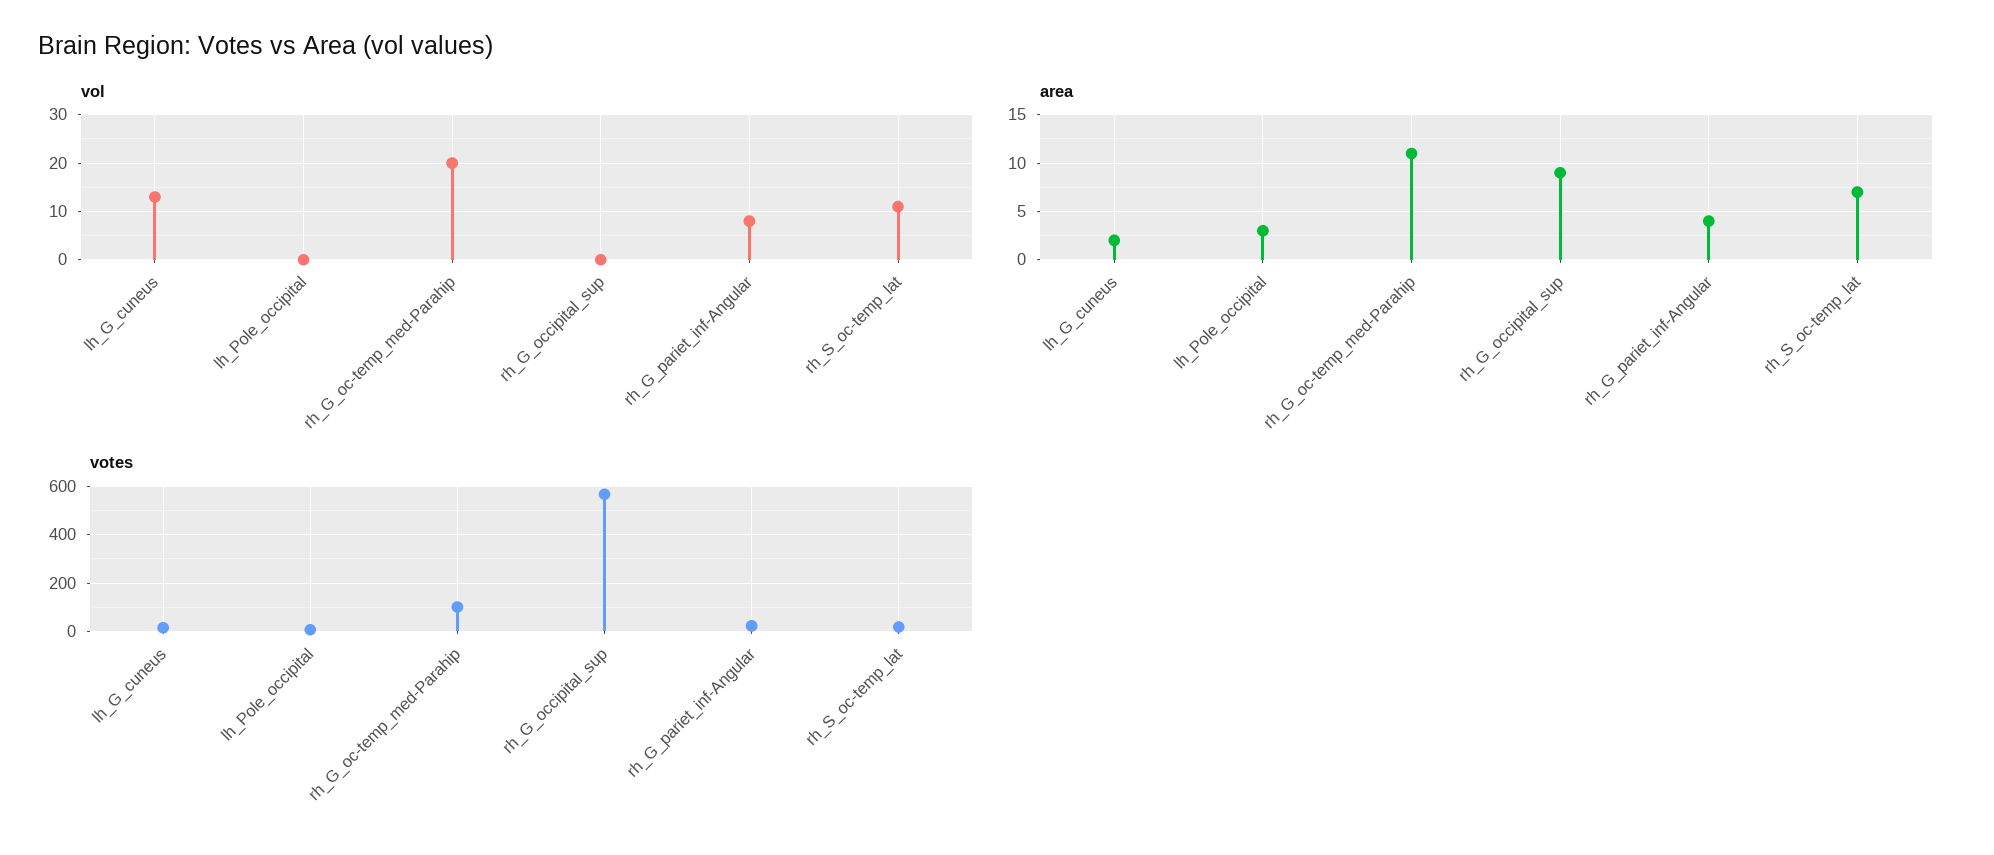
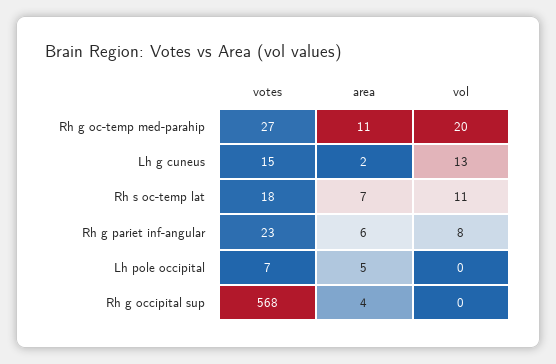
  {
    "vol": {
      "lh_G_cuneus": 13,
      "lh_Pole_occipital": 0,
      "rh_G_oc-temp_med-Parahip": 20,
      "rh_G_occipital_sup": 0,
      "rh_G_pariet_inf-Angular": 8,
      "rh_S_oc-temp_lat": 11
    },
    "area": {
      "lh_G_cuneus": 2,
-     "lh_Pole_occipital": 3,
+     "lh_Pole_occipital": 5,
      "rh_G_oc-temp_med-Parahip": 11,
-     "rh_G_occipital_sup": 9,
+     "rh_G_occipital_sup": 4,
-     "rh_G_pariet_inf-Angular": 4,
+     "rh_G_pariet_inf-Angular": 6,
      "rh_S_oc-temp_lat": 7
    },
    "votes": {
      "lh_G_cuneus": 15,
      "lh_Pole_occipital": 7,
-     "rh_G_oc-temp_med-Parahip": 100,
+     "rh_G_oc-temp_med-Parahip": 27,
      "rh_G_occipital_sup": 568,
      "rh_G_pariet_inf-Angular": 23,
      "rh_S_oc-temp_lat": 18
    }
  }

